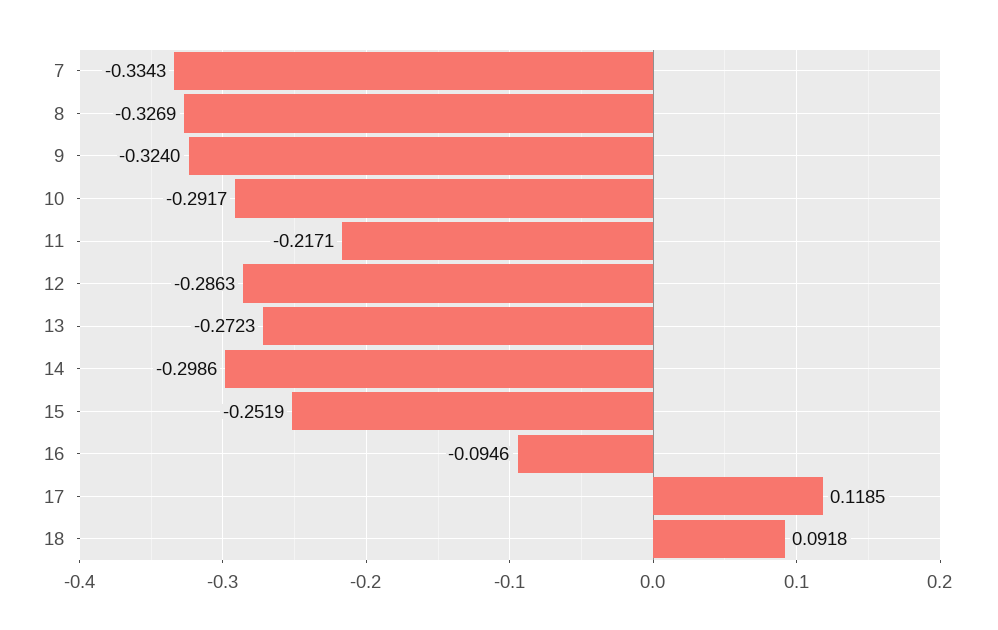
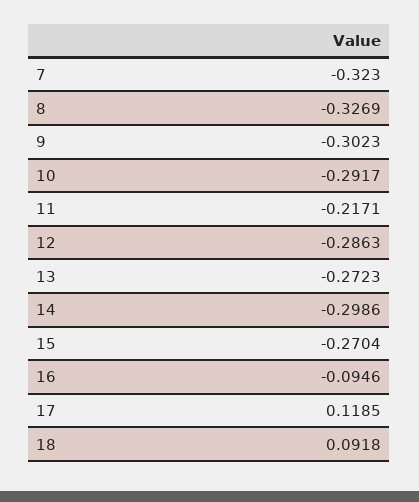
  {
-   "7": -0.3343,
+   "7": -0.323,
    "8": -0.3269,
-   "9": -0.324,
+   "9": -0.3023,
    "10": -0.2917,
    "11": -0.2171,
    "12": -0.2863,
    "13": -0.2723,
    "14": -0.2986,
-   "15": -0.2519,
+   "15": -0.2704,
    "16": -0.0946,
    "17": 0.1185,
    "18": 0.0918
  }

